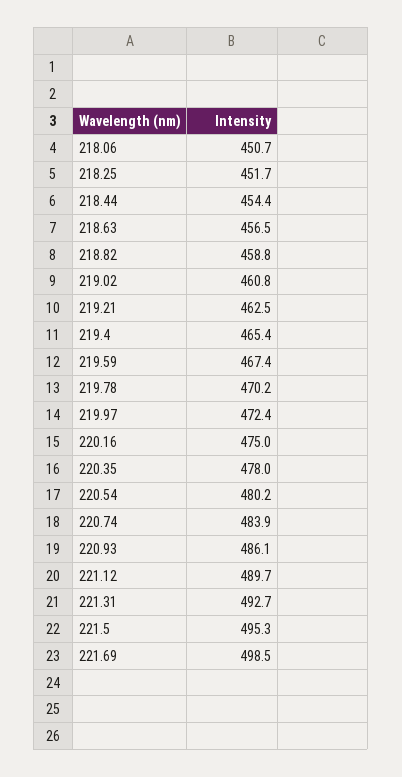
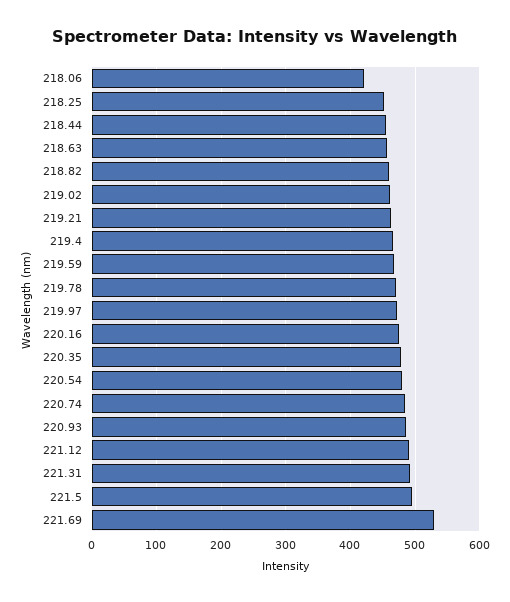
  {
-   "218.06": 450.7,
+   "218.06": 420,
    "218.25": 451.7,
    "218.44": 454.4,
    "218.63": 456.5,
    "218.82": 458.8,
    "219.02": 460.8,
    "219.21": 462.5,
    "219.4": 465.4,
    "219.59": 467.4,
    "219.78": 470.2,
    "219.97": 472.4,
    "220.16": 475,
    "220.35": 478,
    "220.54": 480.2,
    "220.74": 483.9,
    "220.93": 486.1,
    "221.12": 489.7,
    "221.31": 492.7,
    "221.5": 495.3,
-   "221.69": 498.5
+   "221.69": 530
  }

